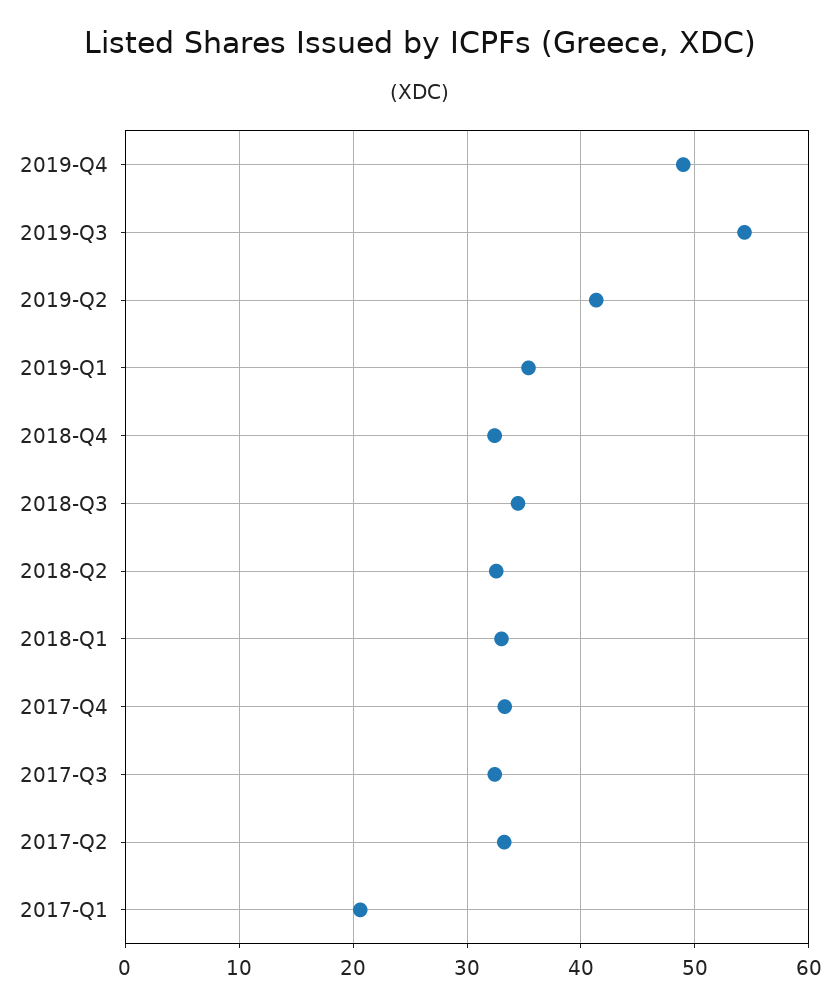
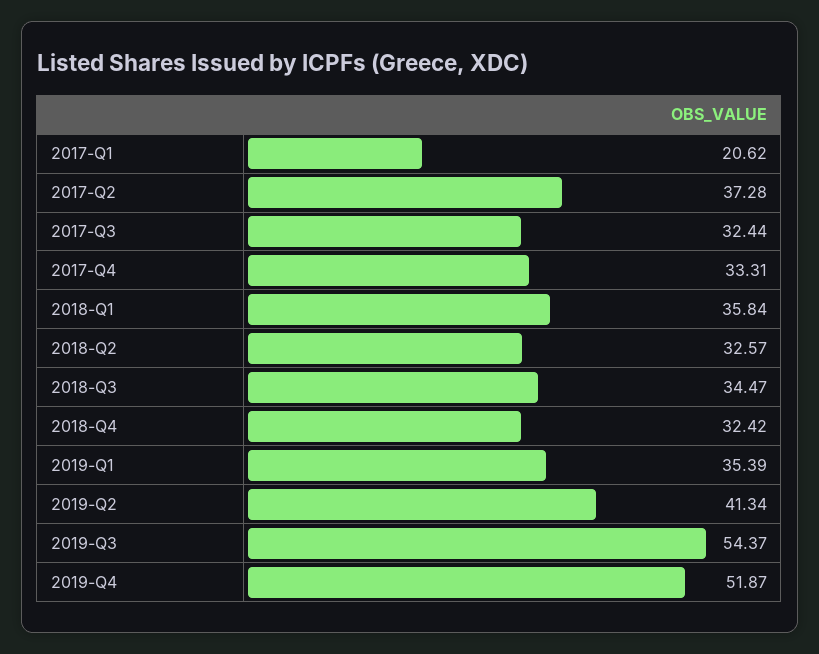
  {
-   "2019-Q4": 49,
+   "2019-Q4": 51.87,
    "2019-Q3": 54.37,
    "2019-Q2": 41.34,
    "2019-Q1": 35.39,
    "2018-Q4": 32.42,
    "2018-Q3": 34.47,
    "2018-Q2": 32.57,
-   "2018-Q1": 33,
+   "2018-Q1": 35.84,
    "2017-Q4": 33.31,
    "2017-Q3": 32.44,
-   "2017-Q2": 33,
+   "2017-Q2": 37.28,
    "2017-Q1": 20.62
  }

